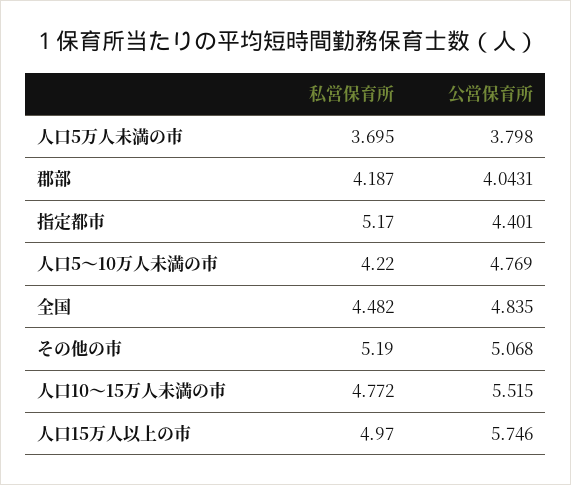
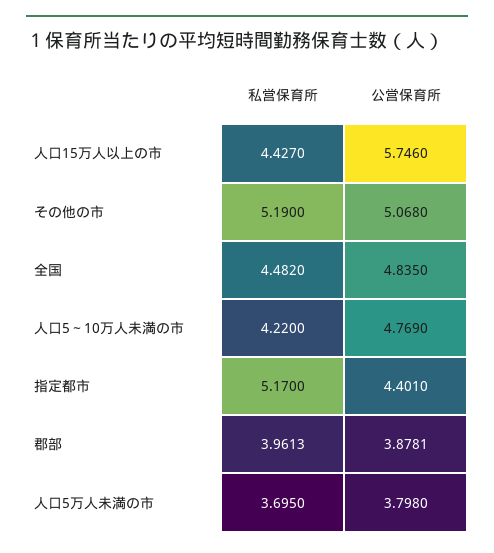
  {
    "私営保育所": {
      "人口5万人未満の市": 3.695,
-     "郡部": 4.187,
+     "郡部": 3.9613,
      "指定都市": 5.17,
      "人口5～10万人未満の市": 4.22,
      "全国": 4.482,
      "その他の市": 5.19,
-     "人口10～15万人未満の市": 4.772,
-     "人口15万人以上の市": 4.97
+     "人口15万人以上の市": 4.427
    },
    "公営保育所": {
      "人口5万人未満の市": 3.798,
-     "郡部": 4.0431,
+     "郡部": 3.8781,
      "指定都市": 4.401,
      "人口5～10万人未満の市": 4.769,
      "全国": 4.835,
      "その他の市": 5.068,
-     "人口10～15万人未満の市": 5.515,
      "人口15万人以上の市": 5.746
    }
  }

